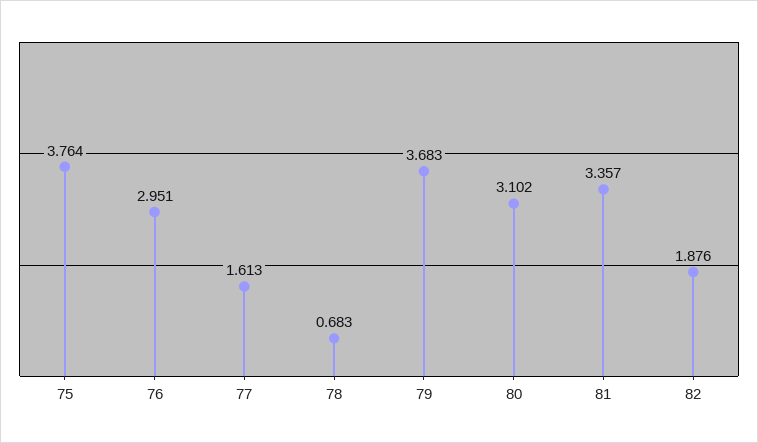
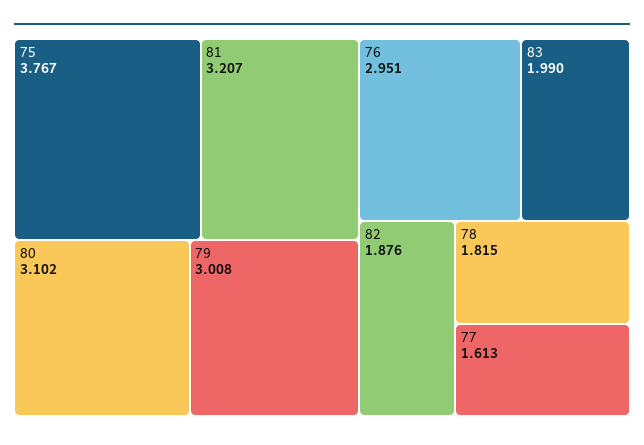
  {
-   "75": 3.764,
+   "75": 3.767,
    "76": 2.951,
    "77": 1.613,
-   "78": 0.683,
+   "78": 1.815,
-   "79": 3.683,
+   "79": 3.008,
    "80": 3.102,
-   "81": 3.357,
+   "81": 3.207,
-   "82": 1.876
+   "82": 1.876,
+   "83": 1.99
  }

